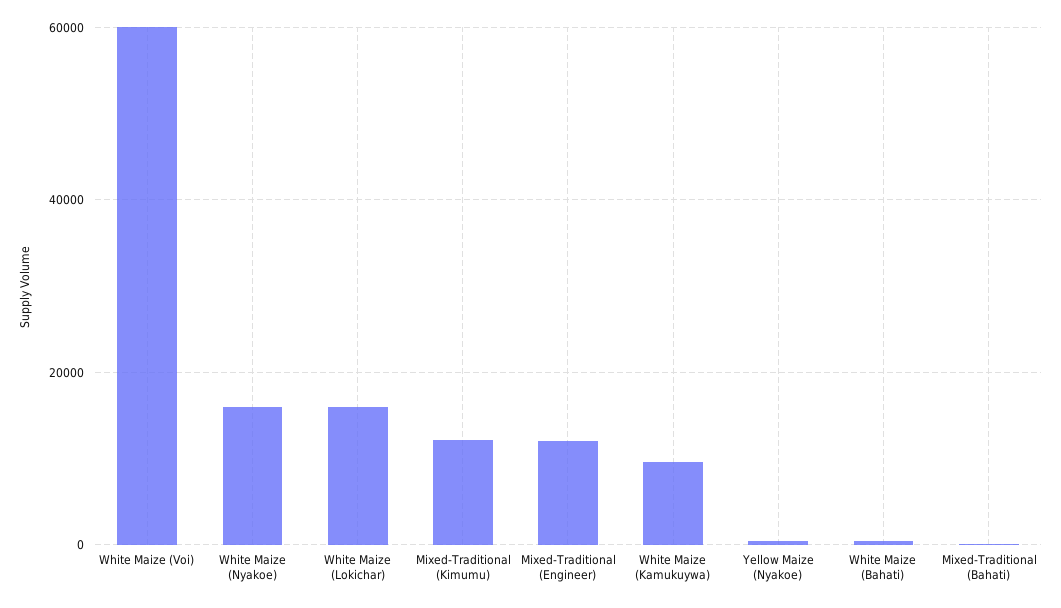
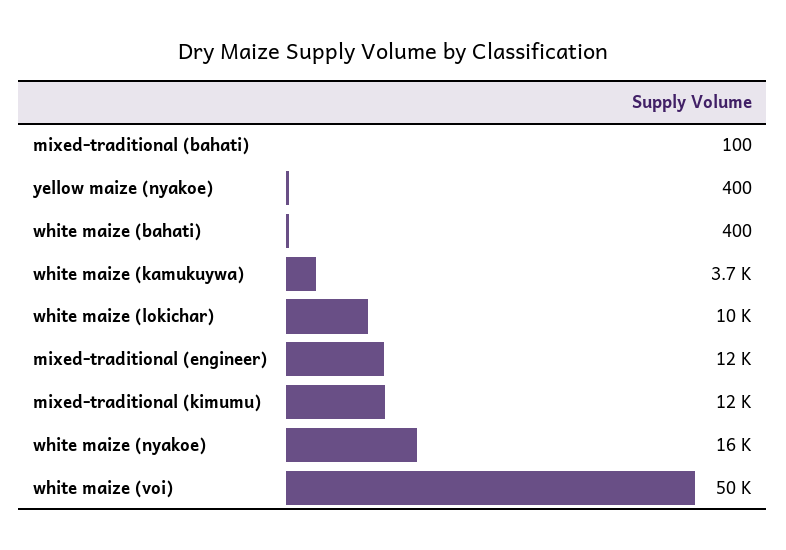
  {
-   "White Maize (Voi)": 60000,
+   "White Maize (Voi)": 50000,
    "White Maize (Nyakoe)": 16000,
-   "White Maize (Lokichar)": 16000,
+   "White Maize (Lokichar)": 10000,
    "Mixed-Traditional (Kimumu)": 12000,
    "Mixed-Traditional (Engineer)": 12000,
-   "White Maize (Kamukuywa)": 10000,
+   "White Maize (Kamukuywa)": 3700,
    "Yellow Maize (Nyakoe)": 400,
    "White Maize (Bahati)": 400,
    "Mixed-Traditional (Bahati)": 100
  }

